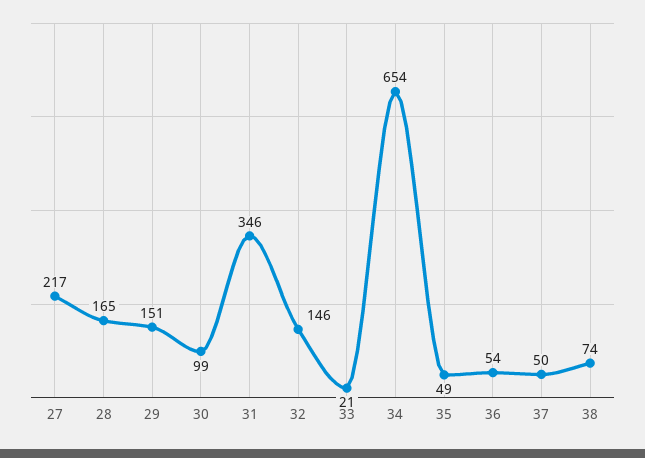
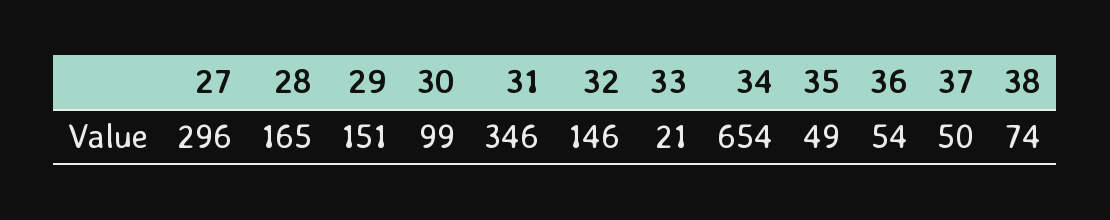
  {
-   "27": 217,
+   "27": 296,
    "28": 165,
    "29": 151,
    "30": 99,
    "31": 346,
    "32": 146,
    "33": 21,
    "34": 654,
    "35": 49,
    "36": 54,
    "37": 50,
    "38": 74
  }

